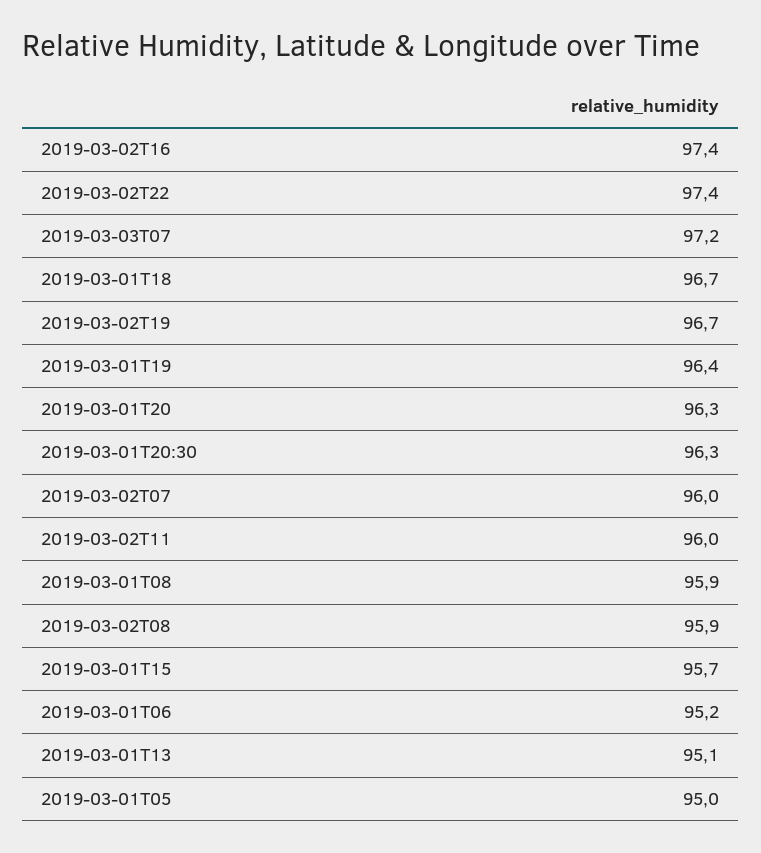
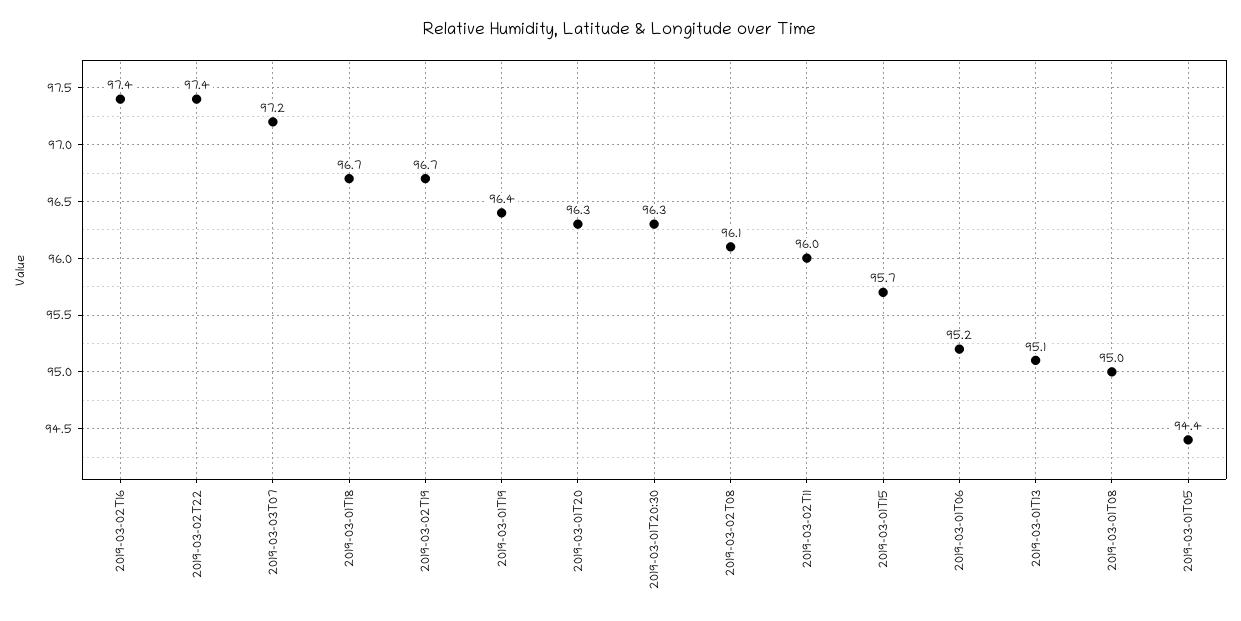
  {
    "2019-03-02T16": 97.4,
    "2019-03-02T22": 97.4,
    "2019-03-03T07": 97.2,
    "2019-03-01T18": 96.7,
    "2019-03-02T19": 96.7,
    "2019-03-01T19": 96.4,
    "2019-03-01T20": 96.3,
    "2019-03-01T20:30": 96.3,
-   "2019-03-02T07": 96,
    "2019-03-02T11": 96,
-   "2019-03-01T08": 95.9,
+   "2019-03-01T08": 95,
-   "2019-03-02T08": 95.9,
+   "2019-03-02T08": 96.1,
    "2019-03-01T15": 95.7,
    "2019-03-01T06": 95.2,
    "2019-03-01T13": 95.1,
-   "2019-03-01T05": 95
+   "2019-03-01T05": 94.4
  }

